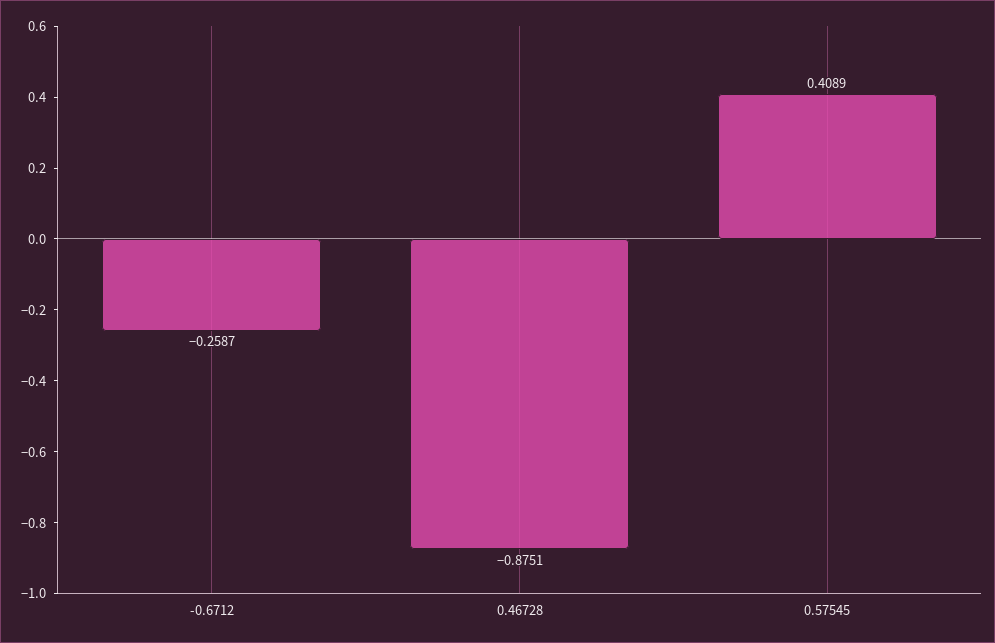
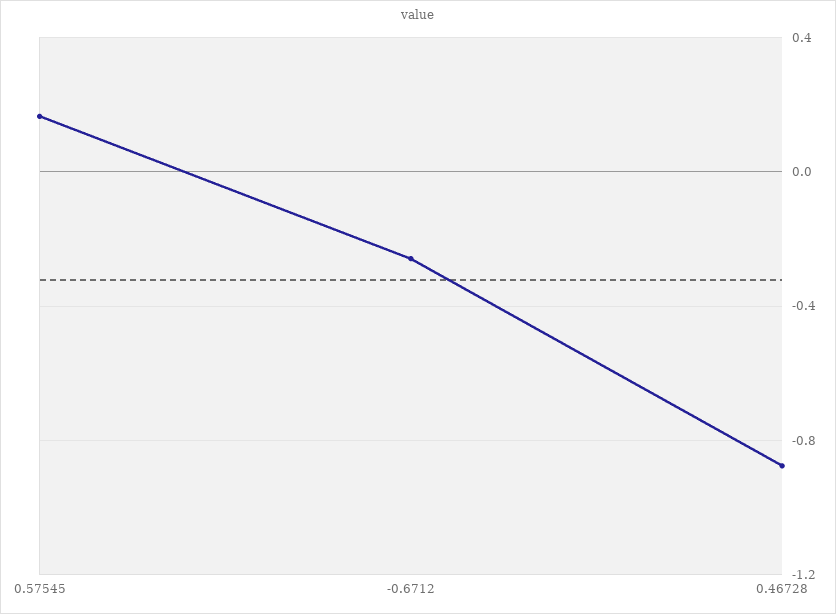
  {
    "-0.6712": -0.2587,
    "0.46728": -0.8751,
-   "0.57545": 0.4089
+   "0.57545": 0.15
  }

